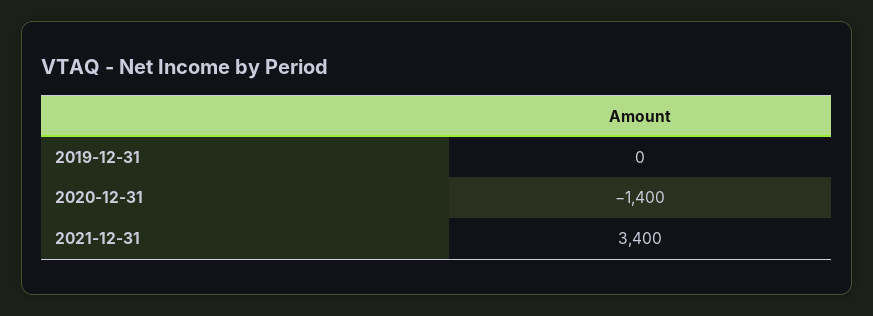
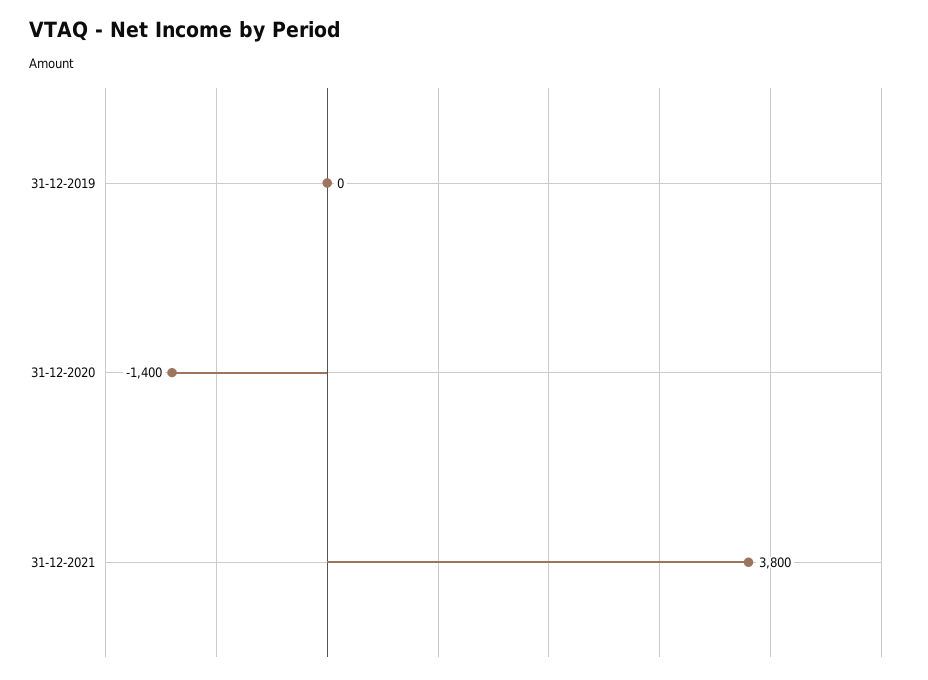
  {
    "2019-12-31": 0,
    "2020-12-31": -1400,
-   "2021-12-31": 3400
+   "2021-12-31": 3800
  }

